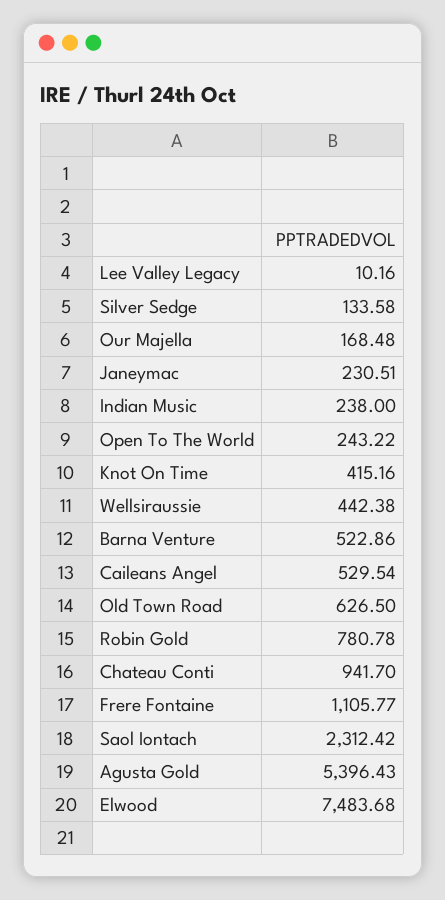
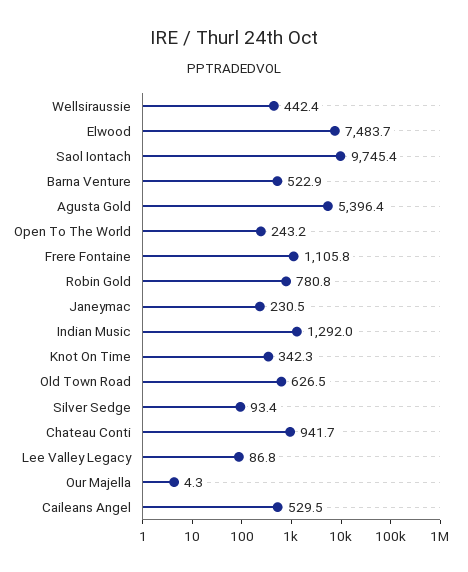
  {
-   "Lee Valley Legacy": 10.16,
+   "Lee Valley Legacy": 86.8,
-   "Silver Sedge": 133.58,
+   "Silver Sedge": 93.4,
-   "Our Majella": 168.48,
+   "Our Majella": 4.3,
    "Janeymac": 230.51,
-   "Indian Music": 238,
+   "Indian Music": 1292,
    "Open To The World": 243.22,
-   "Knot On Time": 415.16,
+   "Knot On Time": 342.3,
    "Wellsiraussie": 442.38,
    "Barna Venture": 522.86,
    "Caileans Angel": 529.54,
    "Old Town Road": 626.5,
    "Robin Gold": 780.78,
    "Chateau Conti": 941.7,
    "Frere Fontaine": 1105.77,
-   "Saol Iontach": 2312.42,
+   "Saol Iontach": 9745.4,
    "Agusta Gold": 5396.43,
    "Elwood": 7483.68
  }

